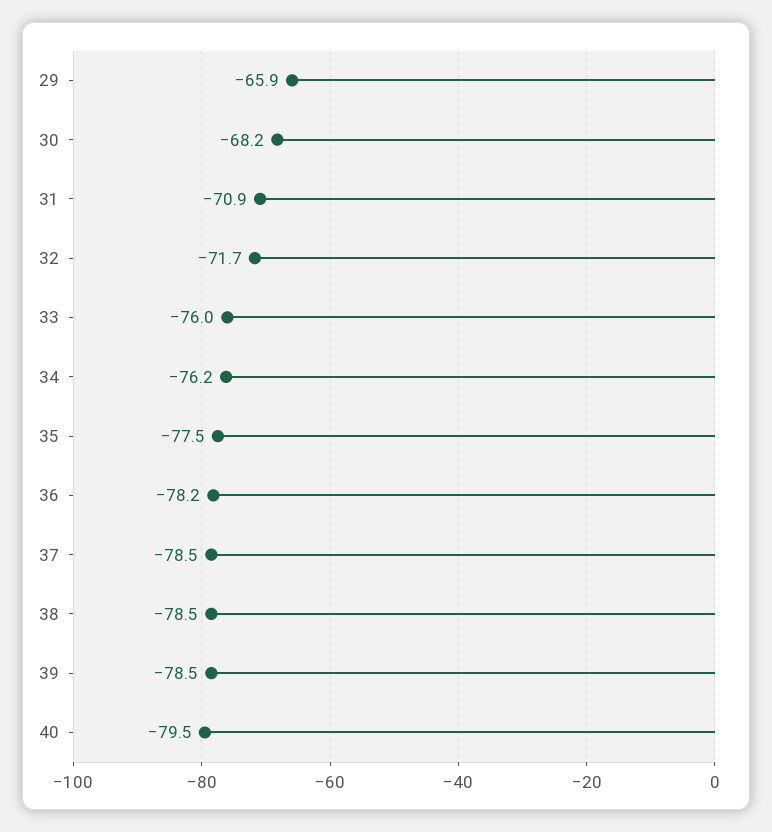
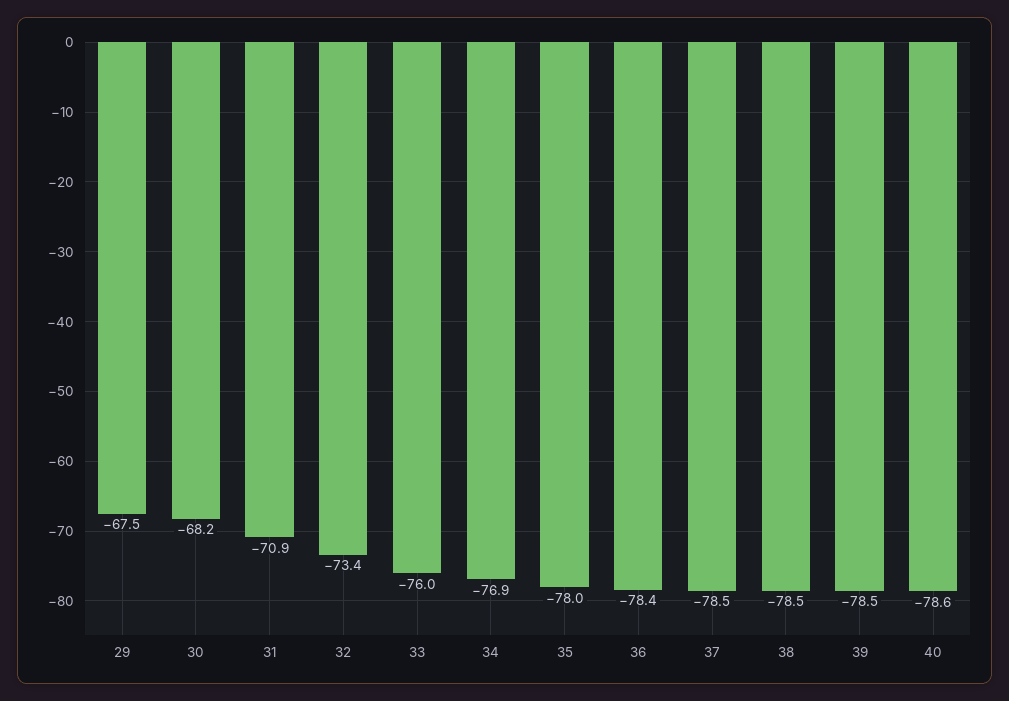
  {
-   "29": -65.9,
+   "29": -67.5,
    "30": -68.2,
    "31": -70.9,
-   "32": -71.7,
+   "32": -73.4,
    "33": -76,
-   "34": -76.2,
+   "34": -76.9,
-   "35": -77.5,
+   "35": -78,
-   "36": -78.2,
+   "36": -78.4,
    "37": -78.5,
    "38": -78.5,
    "39": -78.5,
-   "40": -79.5
+   "40": -78.6
  }

